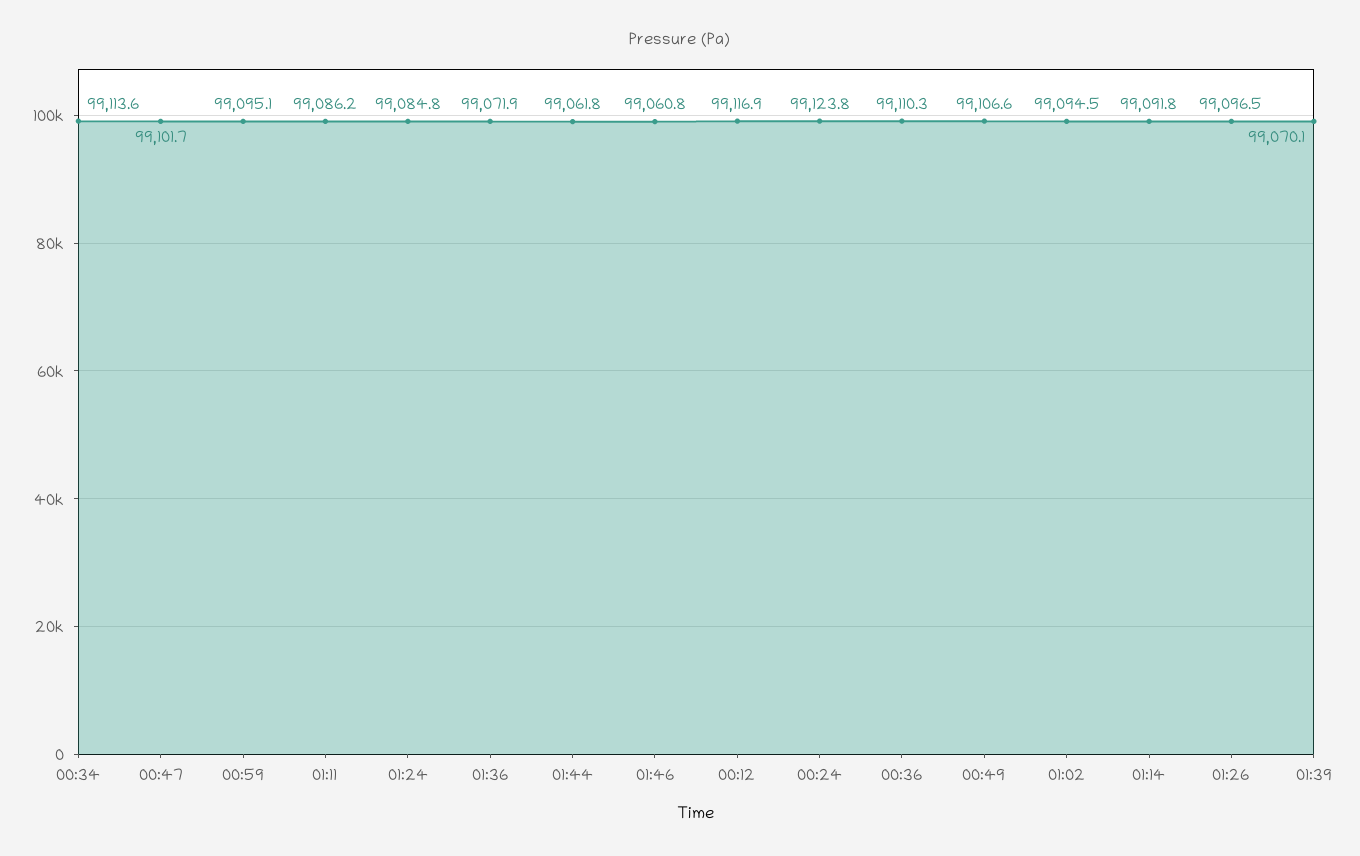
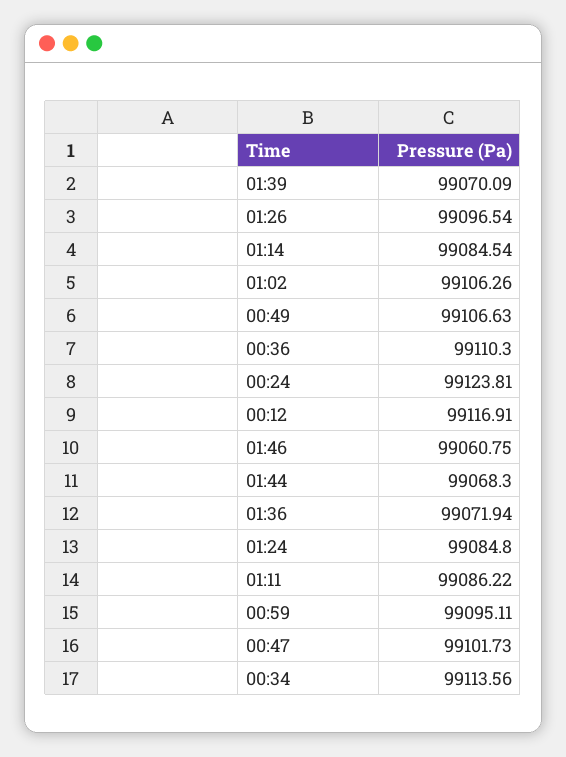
  {
    "00:34": 99113.56,
    "00:47": 99101.73,
    "00:59": 99095.11,
    "01:11": 99086.22,
    "01:24": 99084.8,
    "01:36": 99071.94,
-   "01:44": 99061.8,
+   "01:44": 99068.3,
    "01:46": 99060.75,
    "00:12": 99116.91,
    "00:24": 99123.81,
    "00:36": 99110.3,
    "00:49": 99106.63,
-   "01:02": 99094.5,
+   "01:02": 99106.26,
-   "01:14": 99091.8,
+   "01:14": 99084.54,
    "01:26": 99096.54,
    "01:39": 99070.09
  }

